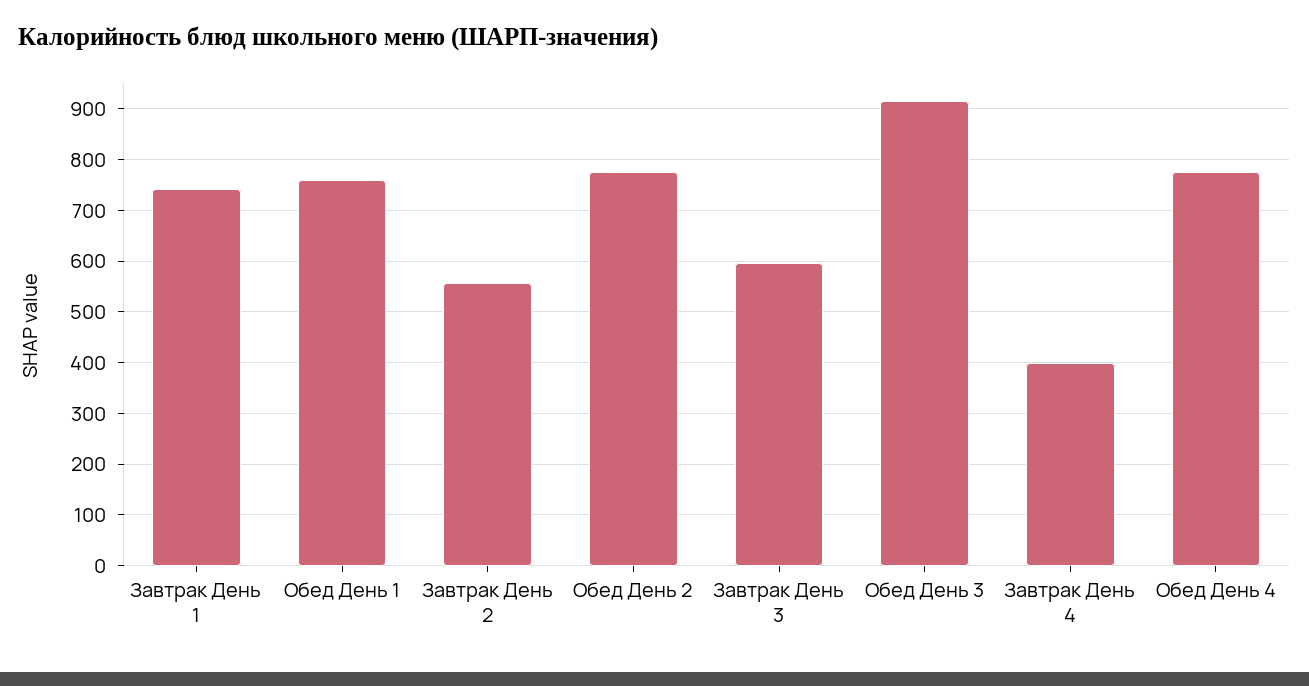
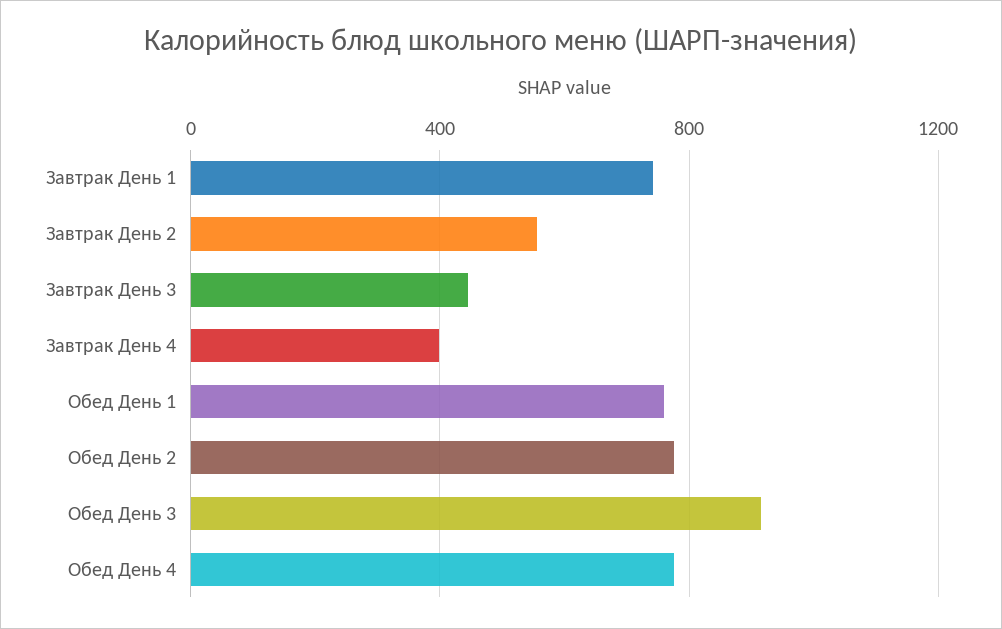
  {
    "Завтрак День 1": 740,
    "Обед День 1": 760,
    "Завтрак День 2": 560,
    "Обед День 2": 780,
-   "Завтрак День 3": 600,
+   "Завтрак День 3": 450,
    "Обед День 3": 920,
    "Завтрак День 4": 400,
    "Обед День 4": 780
  }

